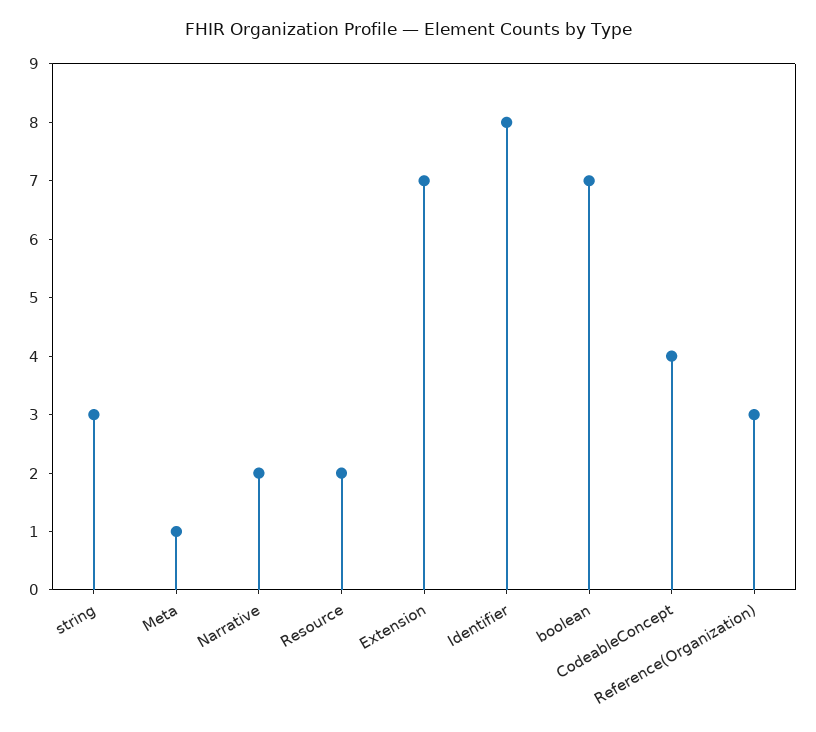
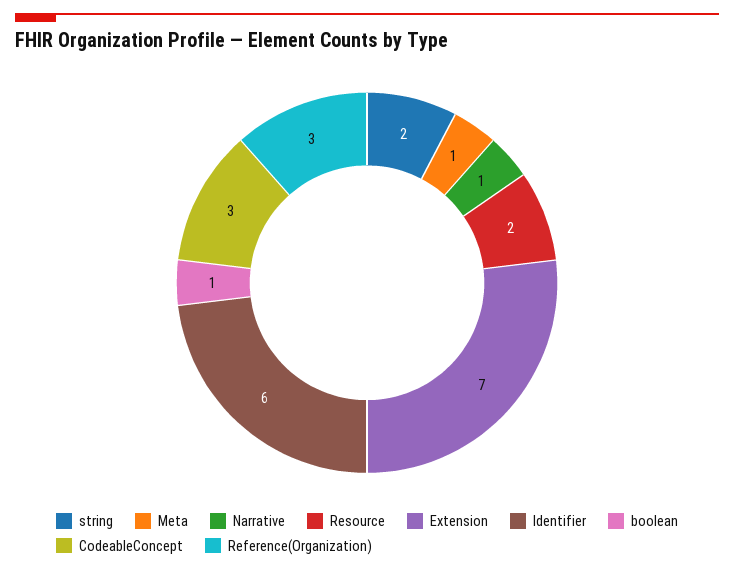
  {
-   "string": 3,
+   "string": 2,
    "Meta": 1,
-   "Narrative": 2,
+   "Narrative": 1,
    "Resource": 2,
    "Extension": 7,
-   "Identifier": 8,
+   "Identifier": 6,
-   "boolean": 7,
+   "boolean": 1,
-   "CodeableConcept": 4,
+   "CodeableConcept": 3,
    "Reference(Organization)": 3
  }

